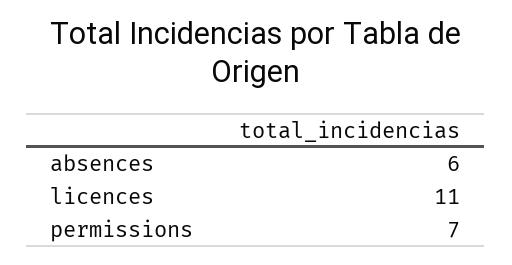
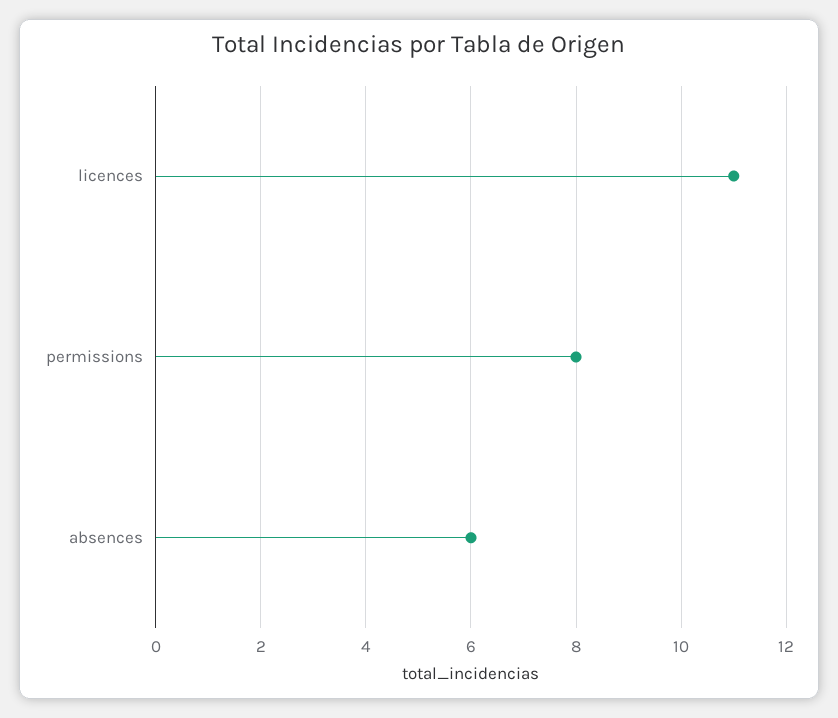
  {
    "absences": 6,
    "licences": 11,
-   "permissions": 7
+   "permissions": 8
  }

